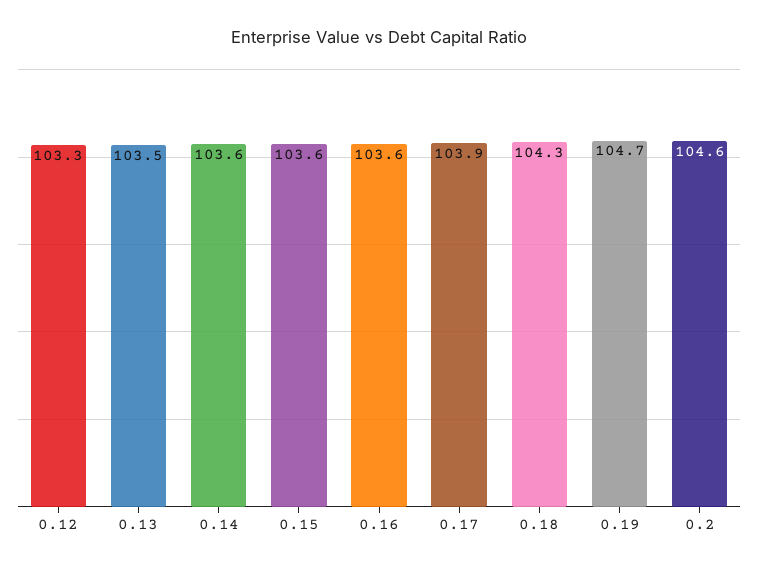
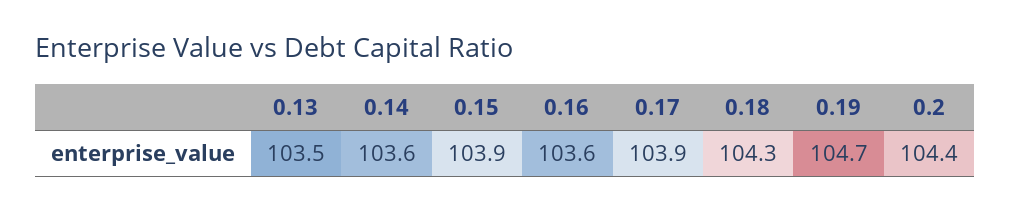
  {
-   "0.12": 103.3,
    "0.13": 103.5,
    "0.14": 103.6,
-   "0.15": 103.6,
+   "0.15": 103.9,
    "0.16": 103.6,
    "0.17": 103.9,
    "0.18": 104.3,
    "0.19": 104.7,
-   "0.2": 104.6
+   "0.2": 104.4
  }

